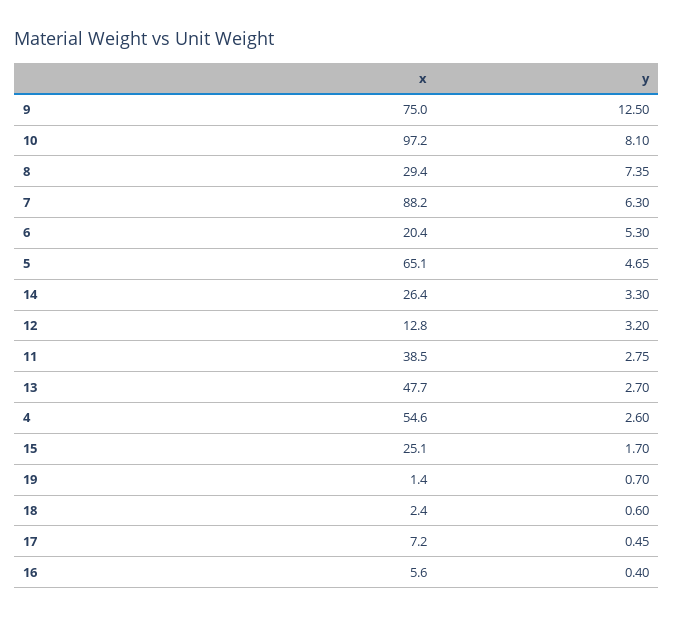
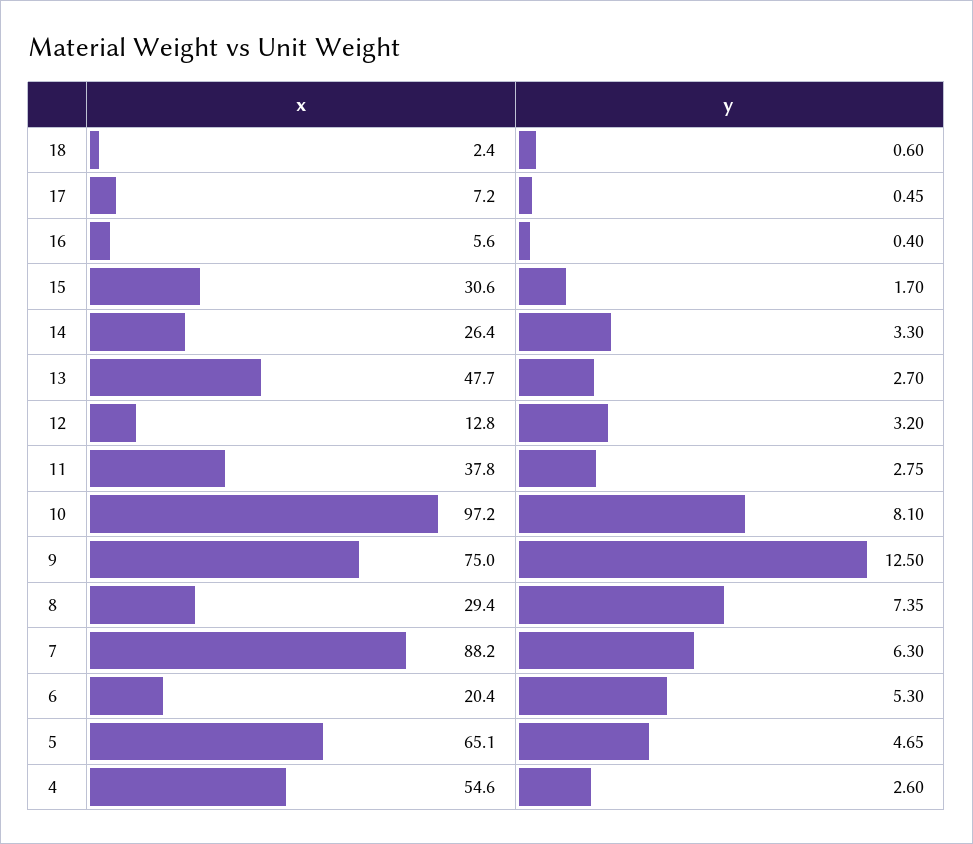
  {
    "x": {
      "9": 75,
      "10": 97.2,
      "8": 29.4,
      "7": 88.2,
      "6": 20.4,
      "5": 65.1,
      "14": 26.4,
      "12": 12.8,
-     "11": 38.5,
+     "11": 37.8,
      "13": 47.7,
      "4": 54.6,
-     "15": 25.1,
+     "15": 30.6,
-     "19": 1.4,
      "18": 2.4,
      "17": 7.2,
      "16": 5.6
    },
    "y": {
      "9": 12.5,
      "10": 8.1,
      "8": 7.35,
      "7": 6.3,
      "6": 5.3,
      "5": 4.65,
      "14": 3.3,
      "12": 3.2,
      "11": 2.75,
      "13": 2.7,
      "4": 2.6,
      "15": 1.7,
-     "19": 0.7,
      "18": 0.6,
      "17": 0.45,
      "16": 0.4
    }
  }

